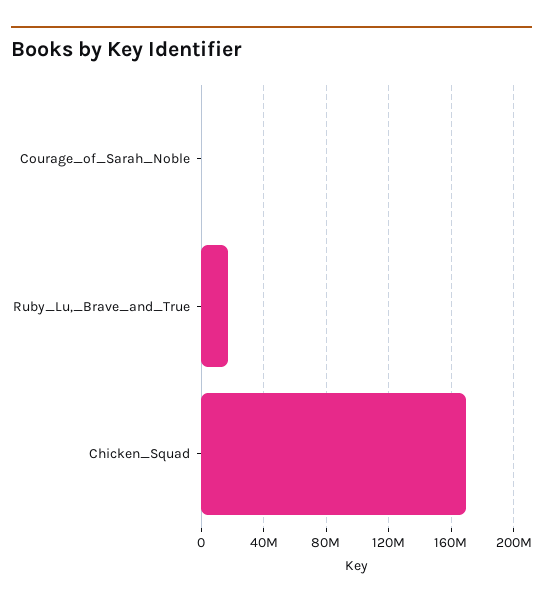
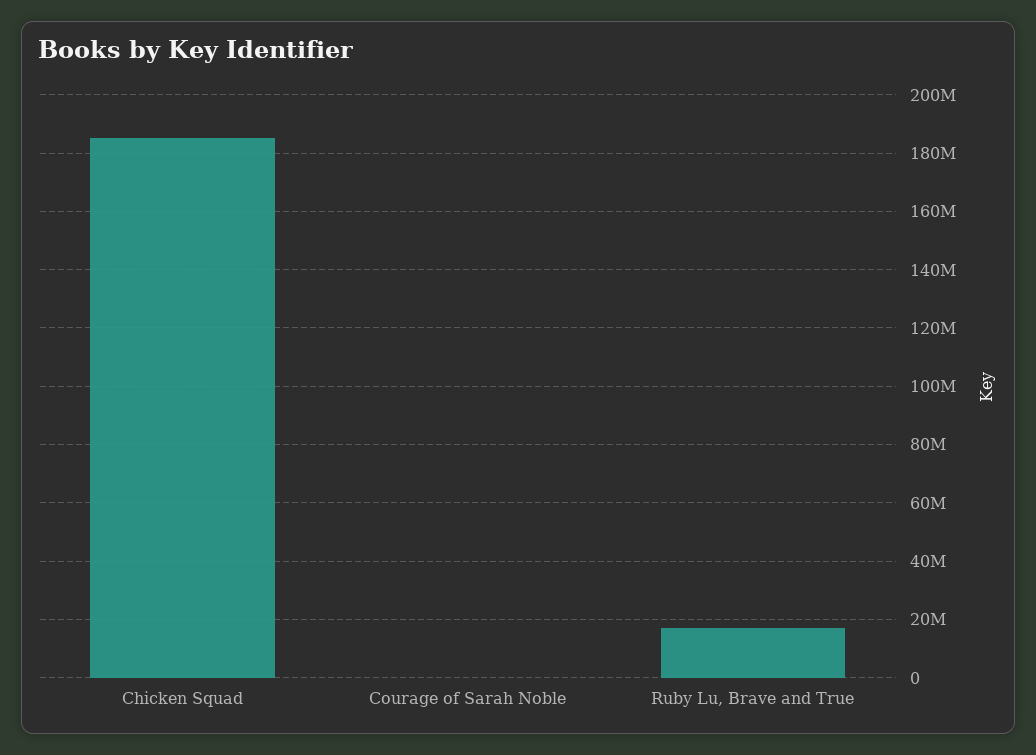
  {
    "Courage_of_Sarah_Noble": 0,
    "Ruby_Lu,_Brave_and_True": 17500000,
-   "Chicken_Squad": 170000000
+   "Chicken_Squad": 185000000
  }

